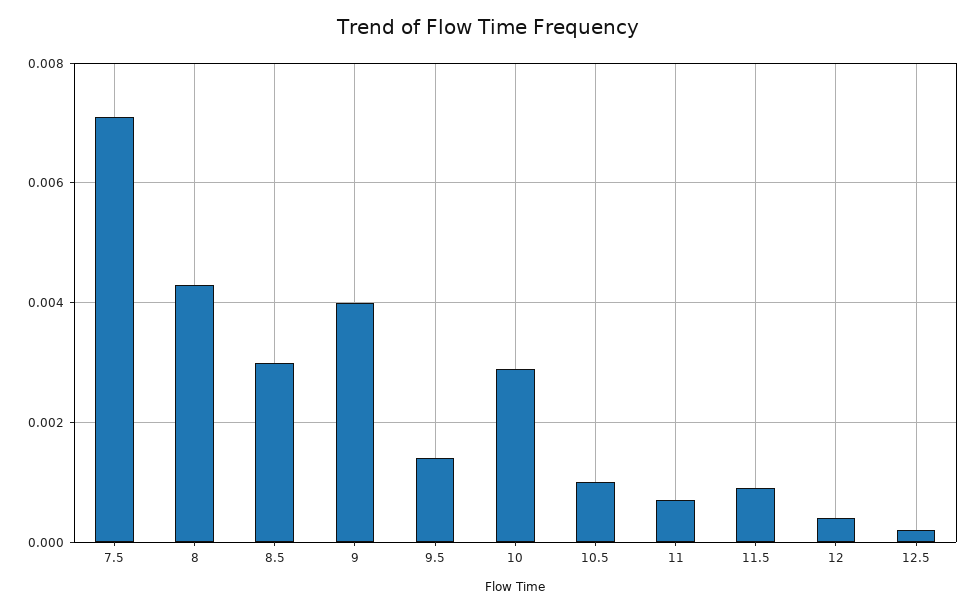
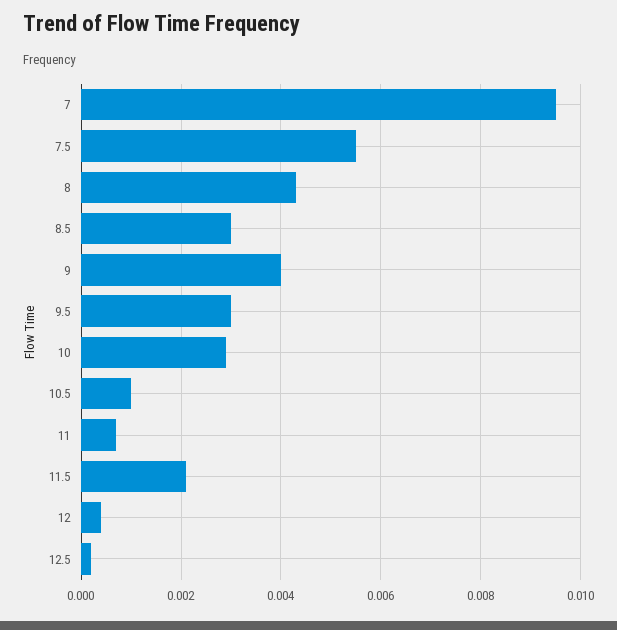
  {
-   "7.5": 0.007,
+   "7.5": 0.0055,
    "8": 0.0045,
    "8.5": 0.003,
    "9": 0.004,
-   "9.5": 0.0015,
+   "9.5": 0.003,
    "10": 0.003,
    "10.5": 0.001,
    "11": 0.0005,
-   "11.5": 0.001,
+   "11.5": 0.002,
    "12": 0.0005,
-   "12.5": 0
+   "12.5": 0,
+   "7": 0.0095
  }

